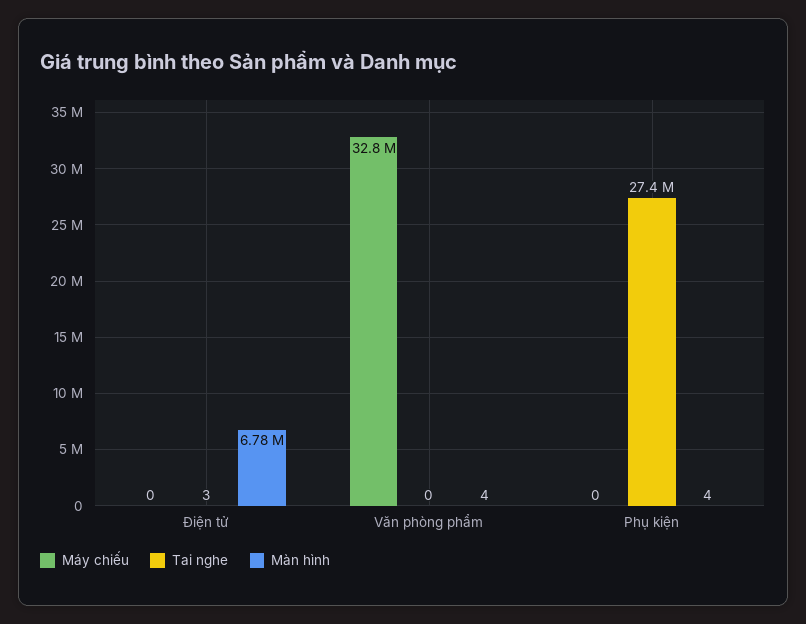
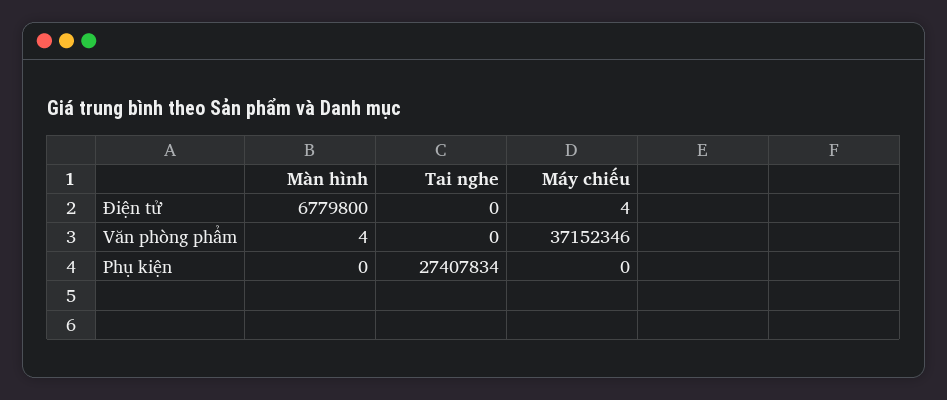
  {
    "Máy chiếu": {
-     "Điện tử": 0,
+     "Điện tử": 4,
-     "Văn phòng phẩm": 32800000,
+     "Văn phòng phẩm": 37152346,
      "Phụ kiện": 0
    },
    "Tai nghe": {
-     "Điện tử": 3,
+     "Điện tử": 0,
      "Văn phòng phẩm": 0,
      "Phụ kiện": 27407834
    },
    "Màn hình": {
      "Điện tử": 6779800,
      "Văn phòng phẩm": 4,
-     "Phụ kiện": 4
+     "Phụ kiện": 0
    }
  }

